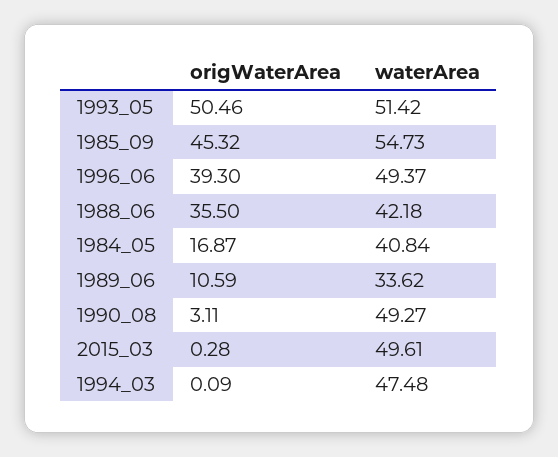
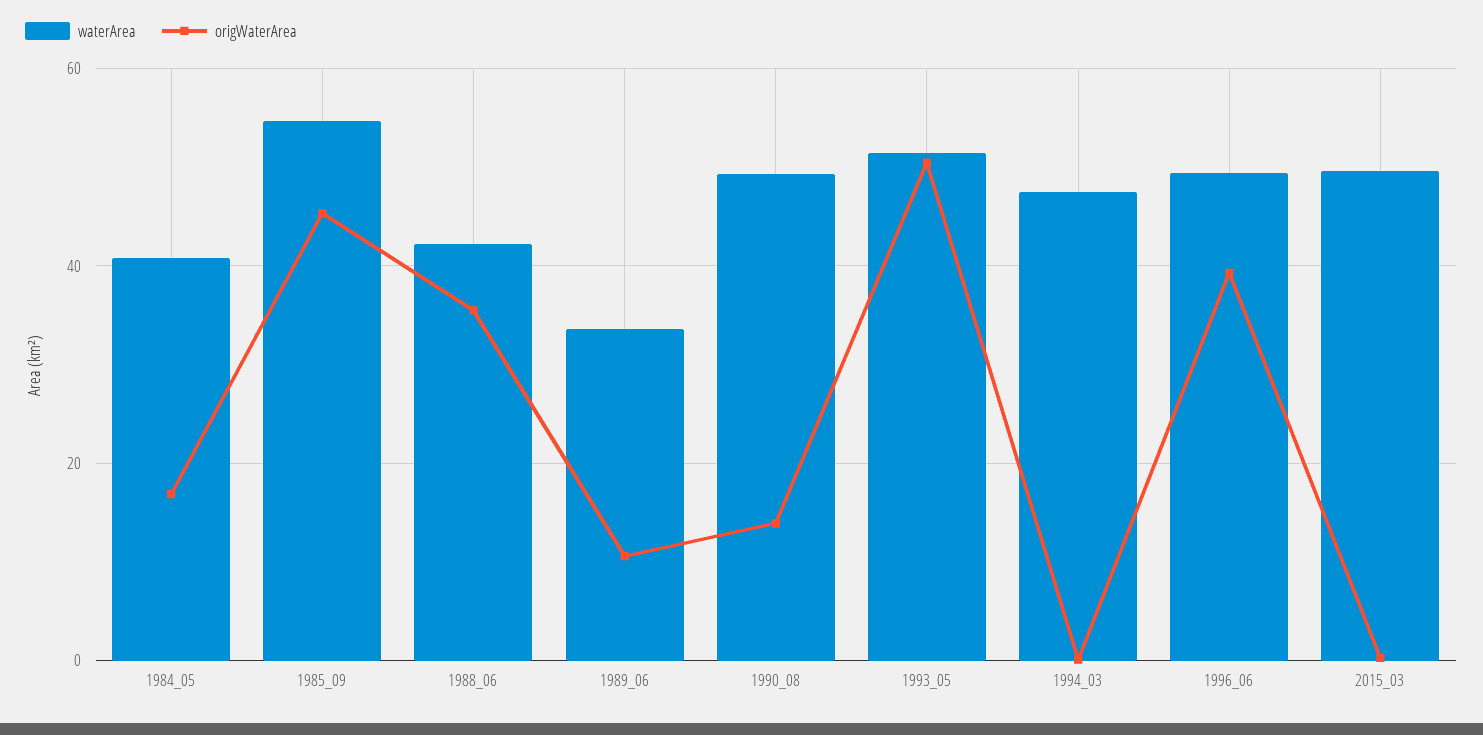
  {
    "origWaterArea": {
      "1993_05": 50.46,
      "1985_09": 45.32,
      "1996_06": 39.3,
      "1988_06": 35.5,
      "1984_05": 16.87,
      "1989_06": 10.59,
-     "1990_08": 3.11,
+     "1990_08": 14,
      "2015_03": 0.28,
      "1994_03": 0.09
    },
    "waterArea": {
      "1993_05": 51.42,
      "1985_09": 54.73,
      "1996_06": 49.37,
      "1988_06": 42.18,
      "1984_05": 40.84,
      "1989_06": 33.62,
      "1990_08": 49.27,
      "2015_03": 49.61,
      "1994_03": 47.48
    }
  }

